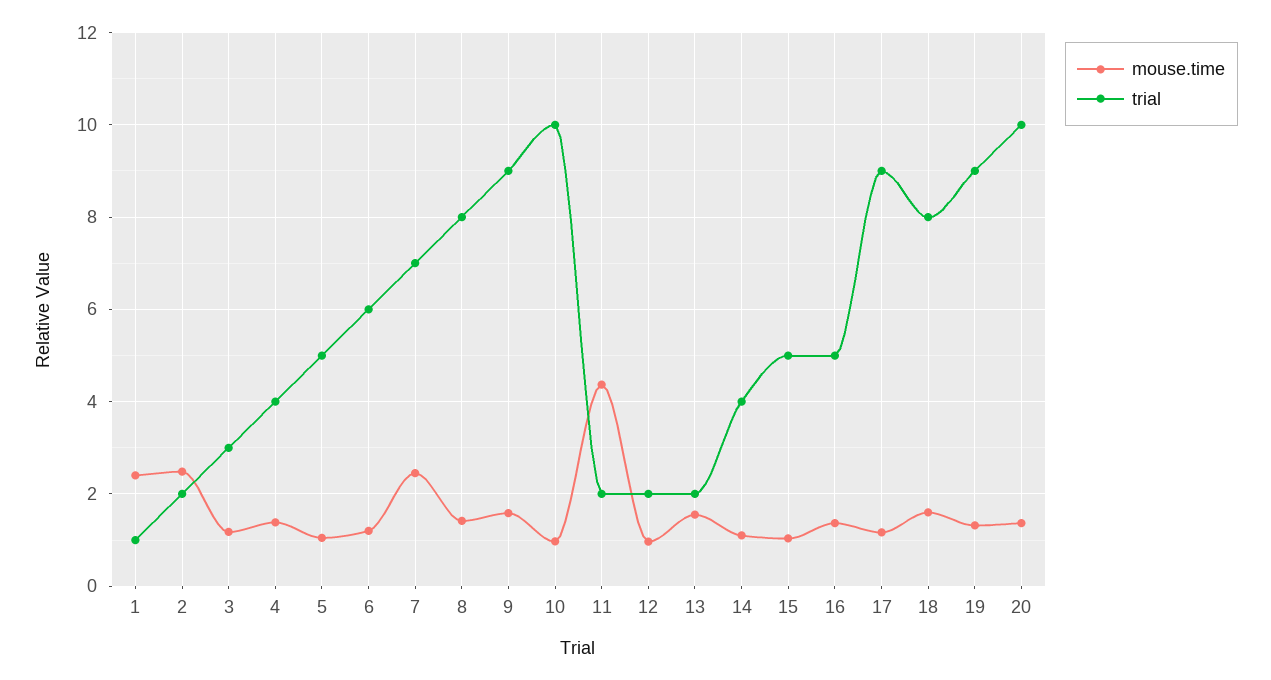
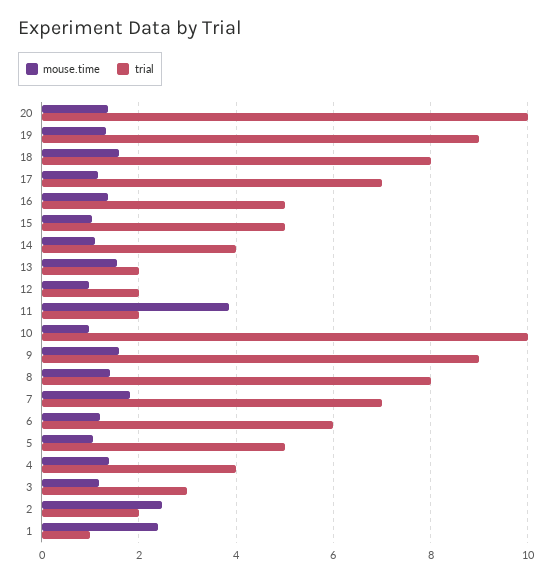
  {
    "mouse.time": {
      "1": 2.4,
      "2": 2.4,
      "3": 1.2,
      "4": 1.4,
      "5": 1,
      "6": 1.2,
-     "7": 2.4,
+     "7": 1.8,
      "8": 1.4,
      "9": 1.6,
      "10": 1,
-     "11": 4.4,
+     "11": 3.8,
      "12": 1,
      "13": 1.6,
      "14": 1.2,
      "15": 1,
      "16": 1.4,
      "17": 1.2,
      "18": 1.6,
      "19": 1.4,
      "20": 1.4
    },
    "trial": {
      "1": 1,
      "2": 2,
      "3": 3,
      "4": 4,
      "5": 5,
      "6": 6,
      "7": 7,
      "8": 8,
      "9": 9,
      "10": 10,
      "11": 2,
      "12": 2,
      "13": 2,
      "14": 4,
      "15": 5,
      "16": 5,
-     "17": 9,
+     "17": 7,
      "18": 8,
      "19": 9,
      "20": 10
    }
  }

